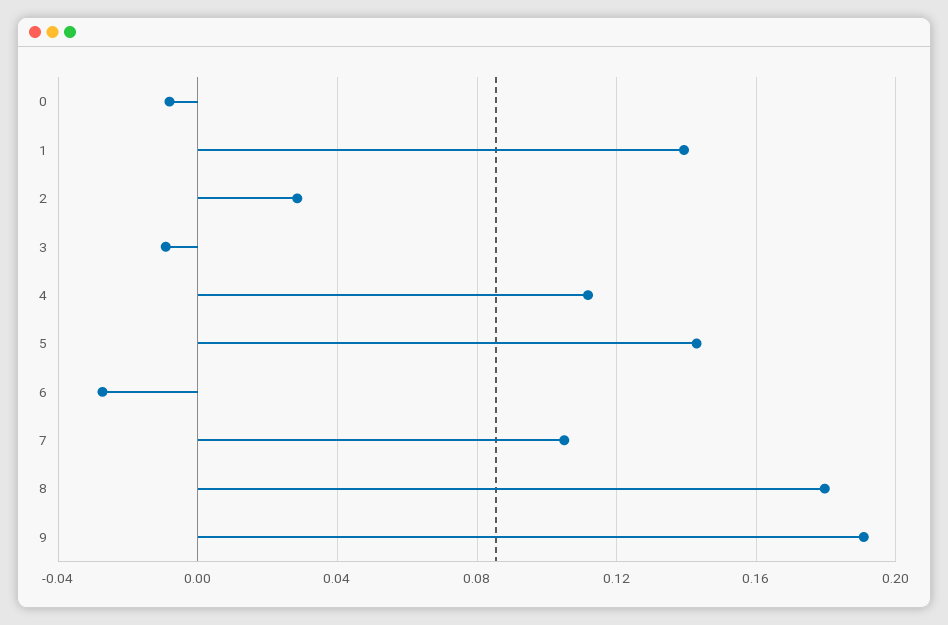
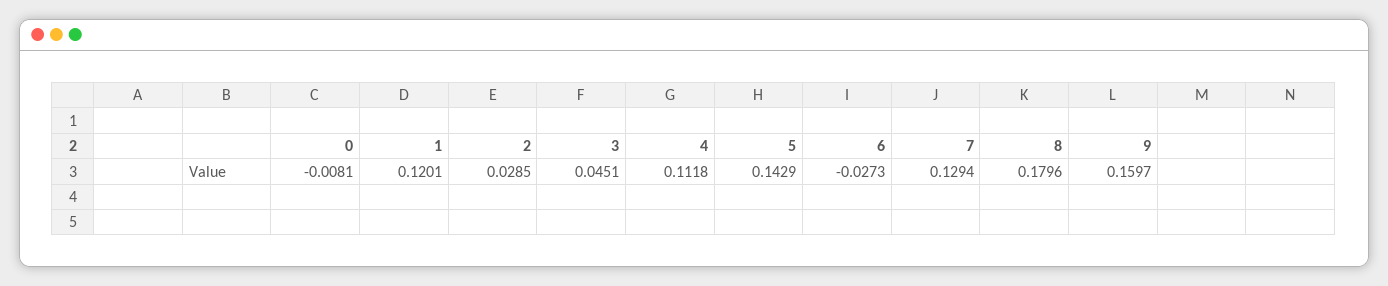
  {
    "0": -0.0081,
-   "1": 0.14,
+   "1": 0.1201,
    "2": 0.0285,
-   "3": -0.01,
+   "3": 0.0451,
    "4": 0.1118,
    "5": 0.1429,
    "6": -0.0273,
-   "7": 0.105,
+   "7": 0.1294,
    "8": 0.1796,
-   "9": 0.19
+   "9": 0.1597
  }

